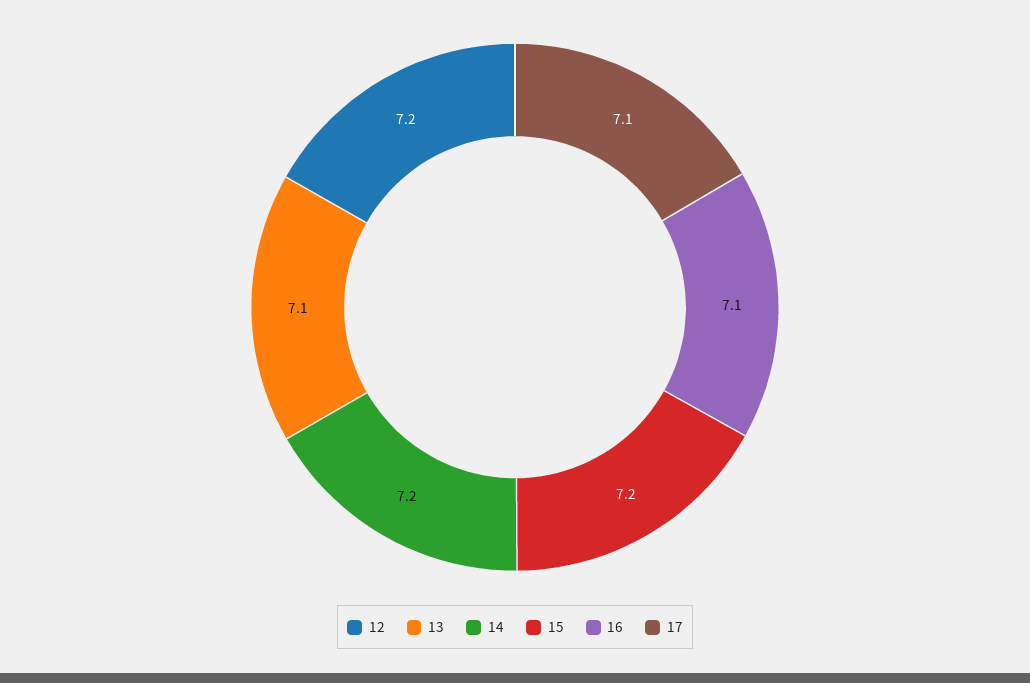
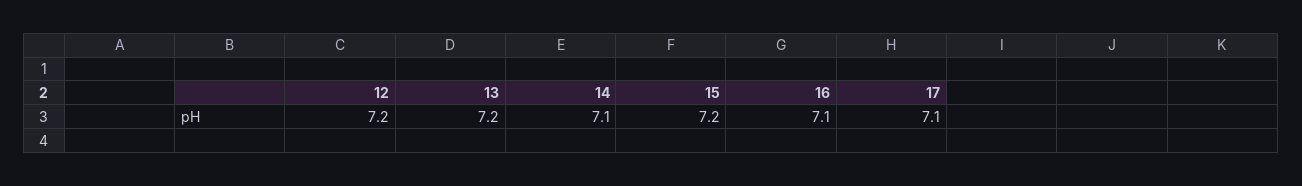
  {
    "12": 7.2,
-   "13": 7.1,
+   "13": 7.2,
-   "14": 7.2,
+   "14": 7.1,
    "15": 7.2,
    "16": 7.1,
    "17": 7.1
  }

